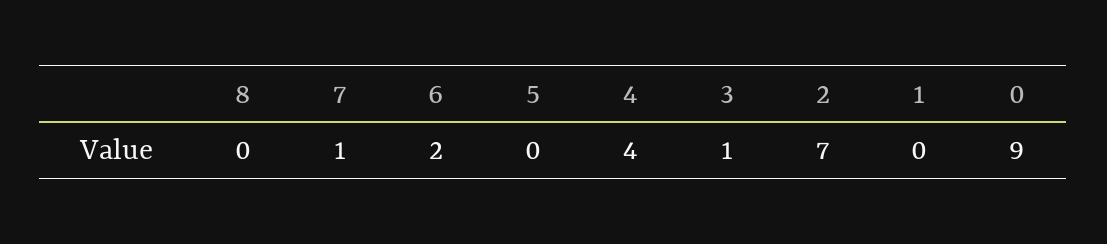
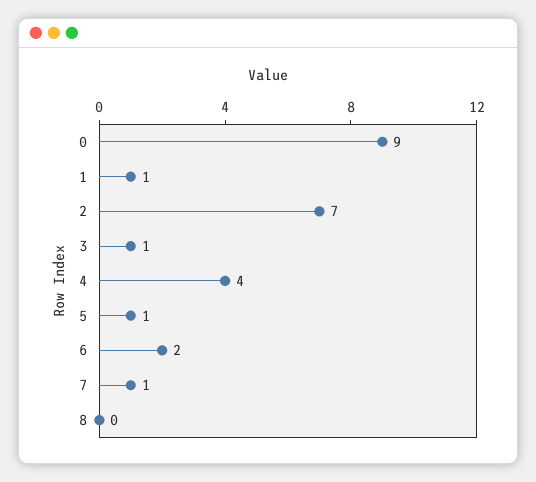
  {
    "8": 0,
    "7": 1,
    "6": 2,
-   "5": 0,
+   "5": 1,
    "4": 4,
    "3": 1,
    "2": 7,
-   "1": 0,
+   "1": 1,
    "0": 9
  }

